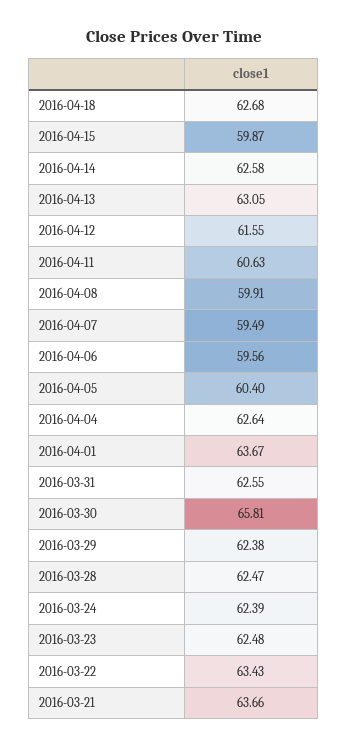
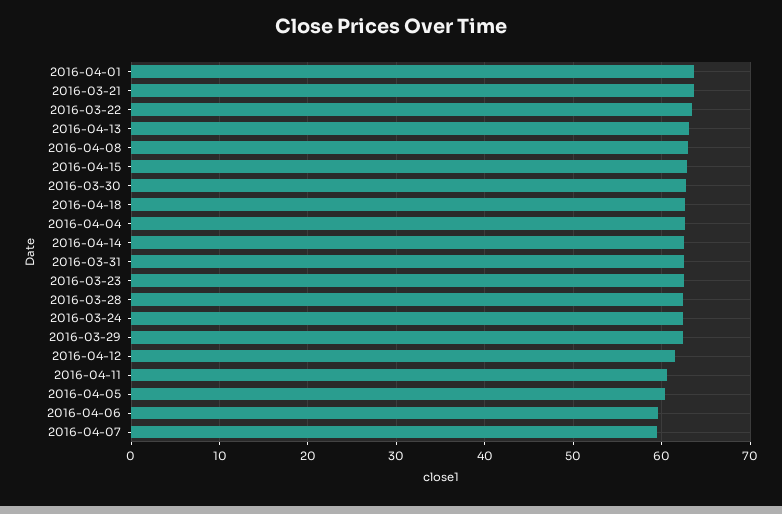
  {
    "2016-04-18": 62.68,
-   "2016-04-15": 59.87,
+   "2016-04-15": 63,
    "2016-04-14": 62.58,
    "2016-04-13": 63.05,
    "2016-04-12": 61.55,
    "2016-04-11": 60.63,
-   "2016-04-08": 59.91,
+   "2016-04-08": 63,
    "2016-04-07": 59.49,
    "2016-04-06": 59.56,
    "2016-04-05": 60.4,
    "2016-04-04": 62.64,
    "2016-04-01": 63.67,
    "2016-03-31": 62.55,
-   "2016-03-30": 65.81,
+   "2016-03-30": 63,
    "2016-03-29": 62.38,
    "2016-03-28": 62.47,
    "2016-03-24": 62.39,
    "2016-03-23": 62.48,
    "2016-03-22": 63.43,
    "2016-03-21": 63.66
  }

